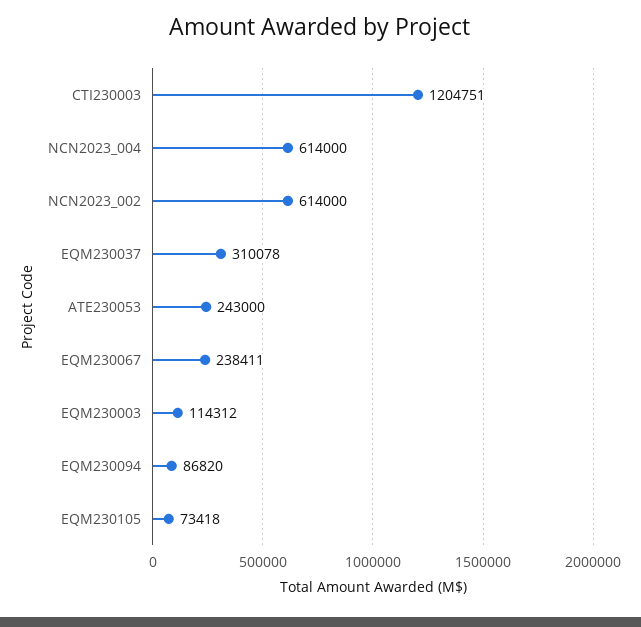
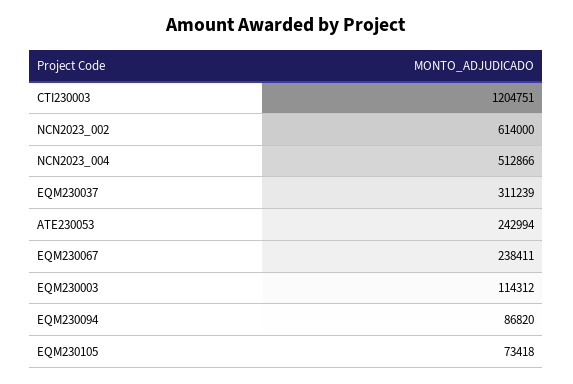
  {
    "CTI230003": 1204751,
-   "NCN2023_004": 614000,
+   "NCN2023_004": 512866,
    "NCN2023_002": 614000,
-   "EQM230037": 310078,
+   "EQM230037": 311239,
-   "ATE230053": 243000,
+   "ATE230053": 242994,
    "EQM230067": 238411,
    "EQM230003": 114312,
    "EQM230094": 86820,
    "EQM230105": 73418
  }

